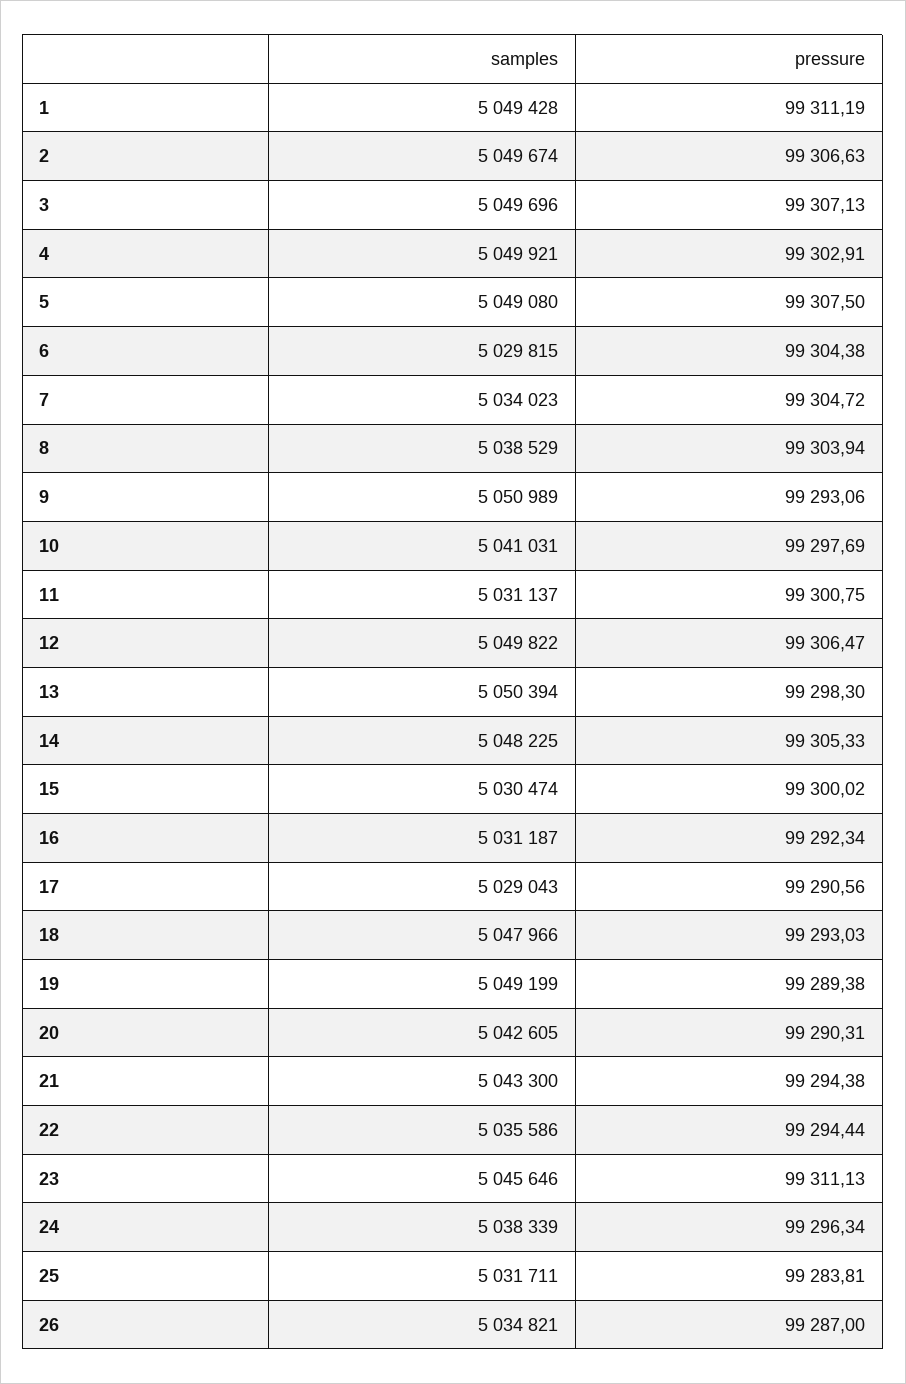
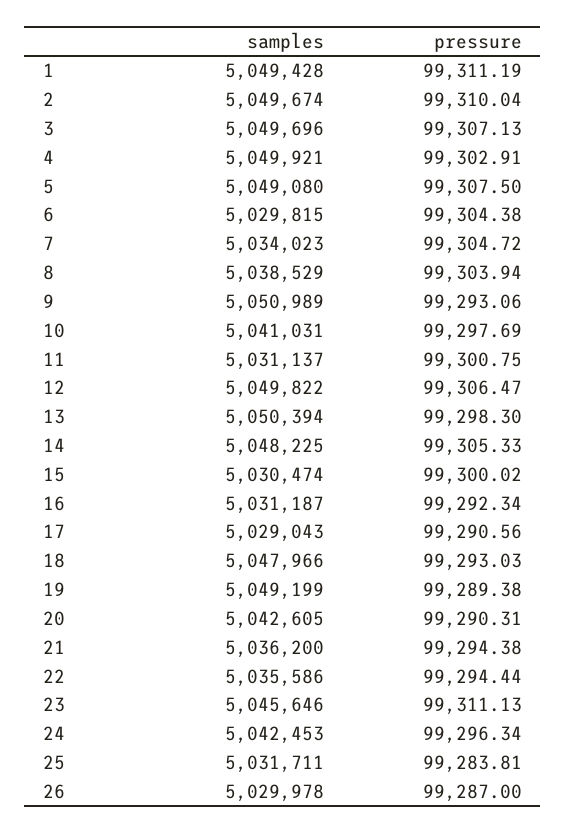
  {
    "samples": {
      "1": 5049428,
      "2": 5049674,
      "3": 5049696,
      "4": 5049921,
      "5": 5049080,
      "6": 5029815,
      "7": 5034023,
      "8": 5038529,
      "9": 5050989,
      "10": 5041031,
      "11": 5031137,
      "12": 5049822,
      "13": 5050394,
      "14": 5048225,
      "15": 5030474,
      "16": 5031187,
      "17": 5029043,
      "18": 5047966,
      "19": 5049199,
      "20": 5042605,
-     "21": 5043300,
+     "21": 5036200,
      "22": 5035586,
      "23": 5045646,
-     "24": 5038339,
+     "24": 5042453,
      "25": 5031711,
-     "26": 5034821
+     "26": 5029978
    },
    "pressure": {
      "1": 99311.19,
-     "2": 99306.63,
+     "2": 99310.04,
      "3": 99307.13,
      "4": 99302.91,
      "5": 99307.5,
      "6": 99304.38,
      "7": 99304.72,
      "8": 99303.94,
      "9": 99293.06,
      "10": 99297.69,
      "11": 99300.75,
      "12": 99306.47,
      "13": 99298.3,
      "14": 99305.33,
      "15": 99300.02,
      "16": 99292.34,
      "17": 99290.56,
      "18": 99293.03,
      "19": 99289.38,
      "20": 99290.31,
      "21": 99294.38,
      "22": 99294.44,
      "23": 99311.13,
      "24": 99296.34,
      "25": 99283.81,
      "26": 99287
    }
  }

